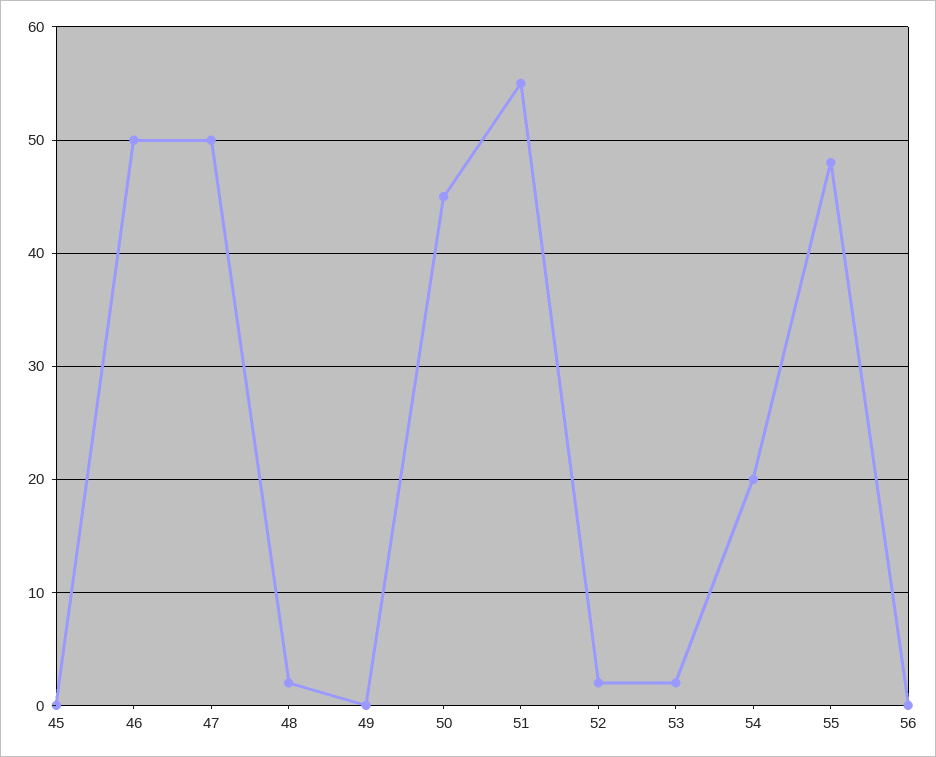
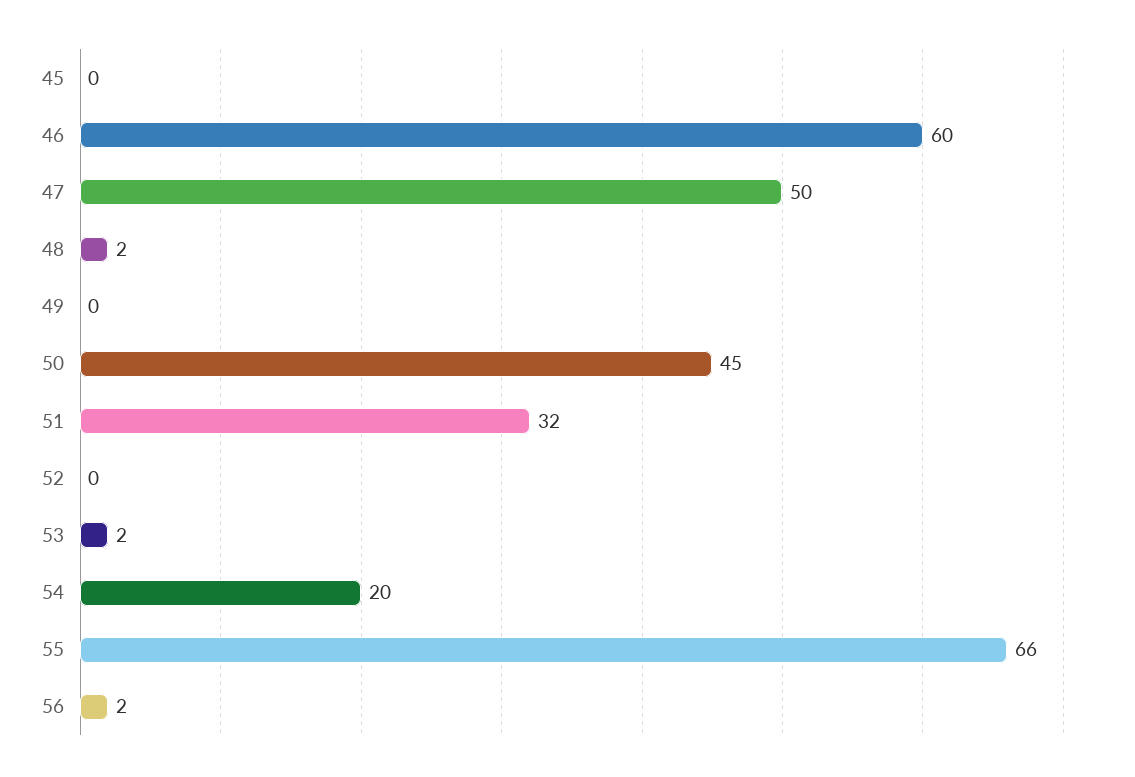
  {
    "45": 0,
-   "46": 50,
+   "46": 60,
    "47": 50,
    "48": 2,
    "49": 0,
    "50": 45,
-   "51": 55,
+   "51": 32,
-   "52": 2,
+   "52": 0,
    "53": 2,
    "54": 20,
-   "55": 48,
+   "55": 66,
-   "56": 0
+   "56": 2
  }

